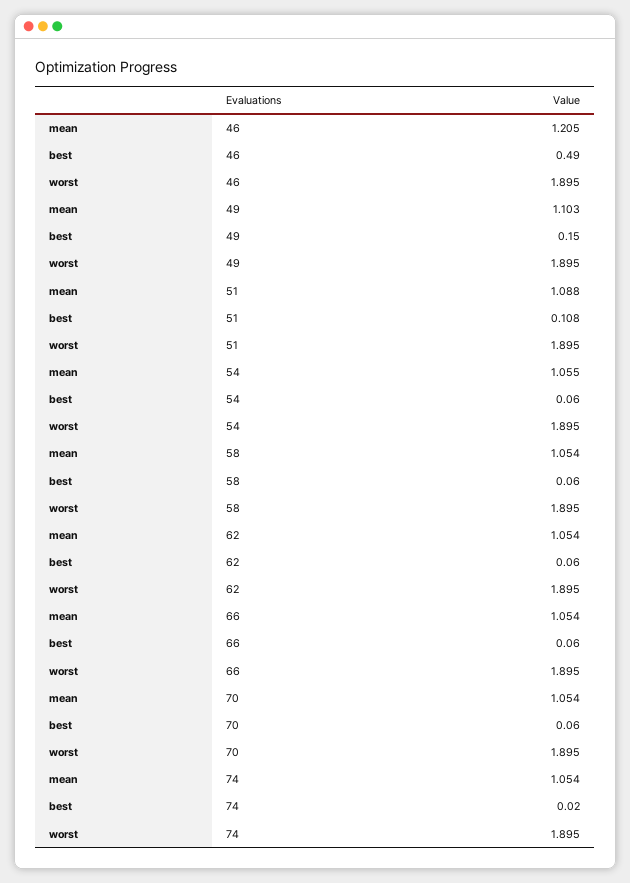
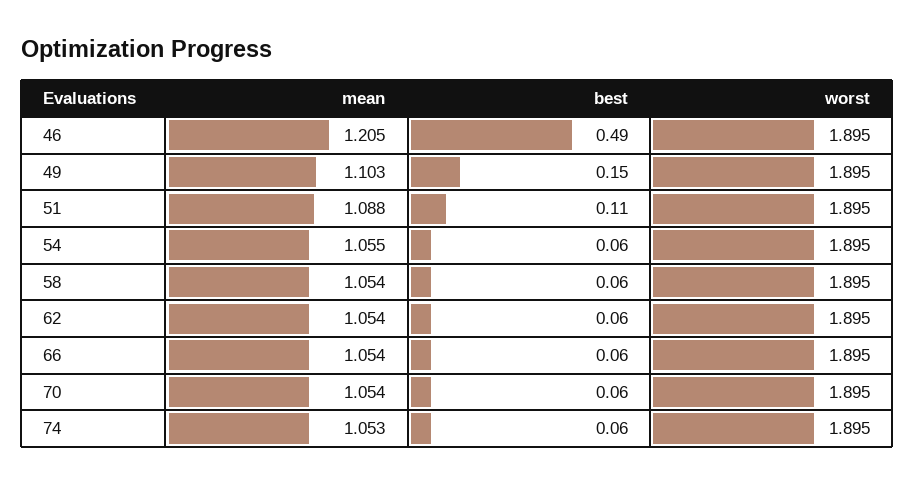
  {
    "mean": {
      "46": 1.205,
      "49": 1.103,
      "51": 1.088,
      "54": 1.055,
      "58": 1.054,
      "62": 1.054,
      "66": 1.054,
      "70": 1.054,
-     "74": 1.054
+     "74": 1.053
    },
    "best": {
      "46": 0.49,
      "49": 0.15,
      "51": 0.108,
      "54": 0.06,
      "58": 0.06,
      "62": 0.06,
      "66": 0.06,
      "70": 0.06,
-     "74": 0.02
+     "74": 0.06
    },
    "worst": {
      "46": 1.895,
      "49": 1.895,
      "51": 1.895,
      "54": 1.895,
      "58": 1.895,
      "62": 1.895,
      "66": 1.895,
      "70": 1.895,
      "74": 1.895
    }
  }

